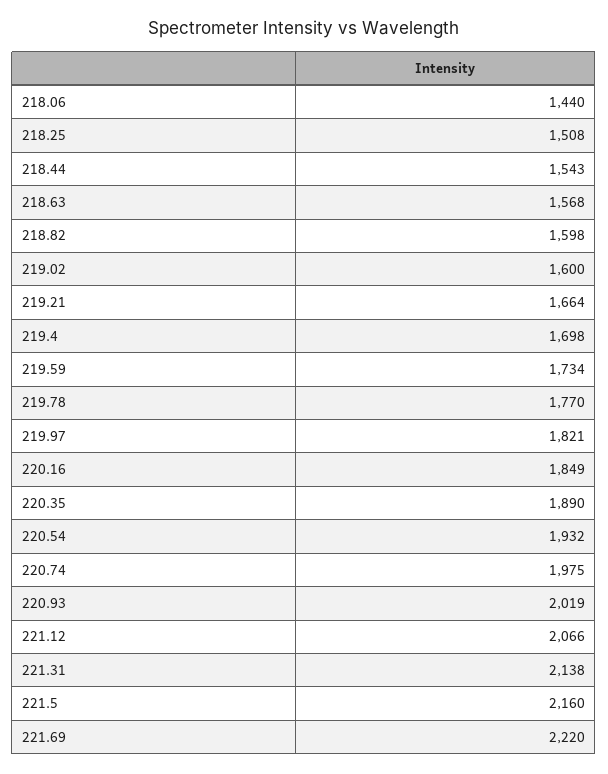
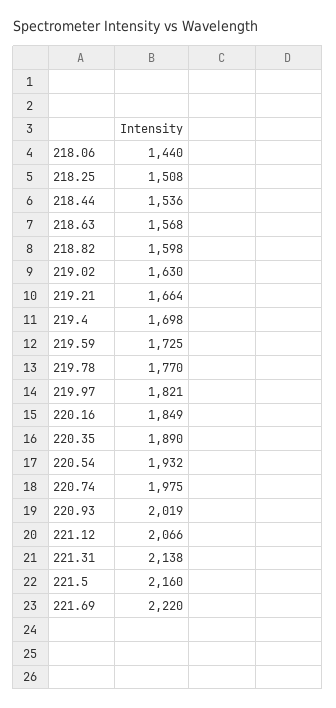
  {
    "218.06": 1440,
    "218.25": 1508,
-   "218.44": 1543,
+   "218.44": 1536,
    "218.63": 1568,
    "218.82": 1598,
-   "219.02": 1600,
+   "219.02": 1630,
    "219.21": 1664,
    "219.4": 1698,
-   "219.59": 1734,
+   "219.59": 1725,
    "219.78": 1770,
    "219.97": 1821,
    "220.16": 1849,
    "220.35": 1890,
    "220.54": 1932,
    "220.74": 1975,
    "220.93": 2019,
    "221.12": 2066,
    "221.31": 2138,
    "221.5": 2160,
    "221.69": 2220
  }

